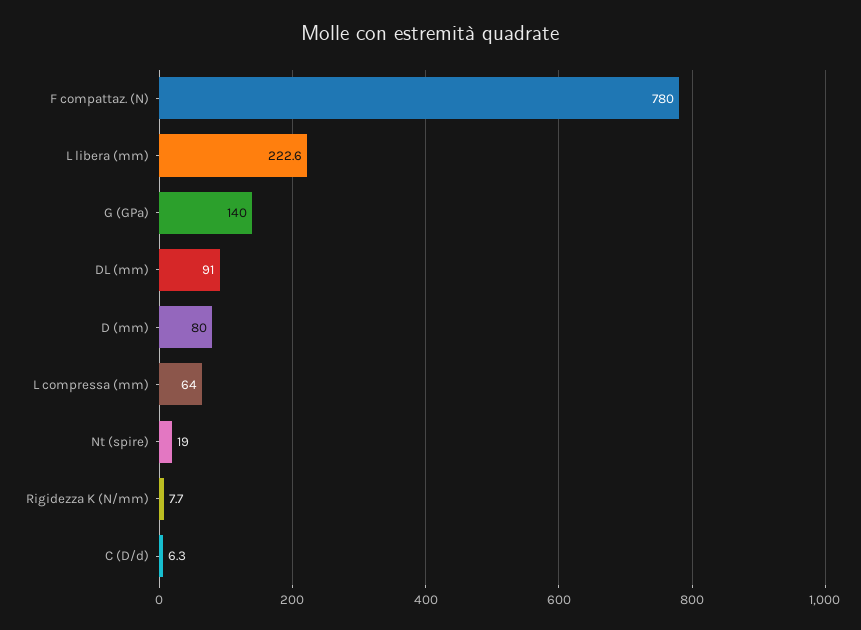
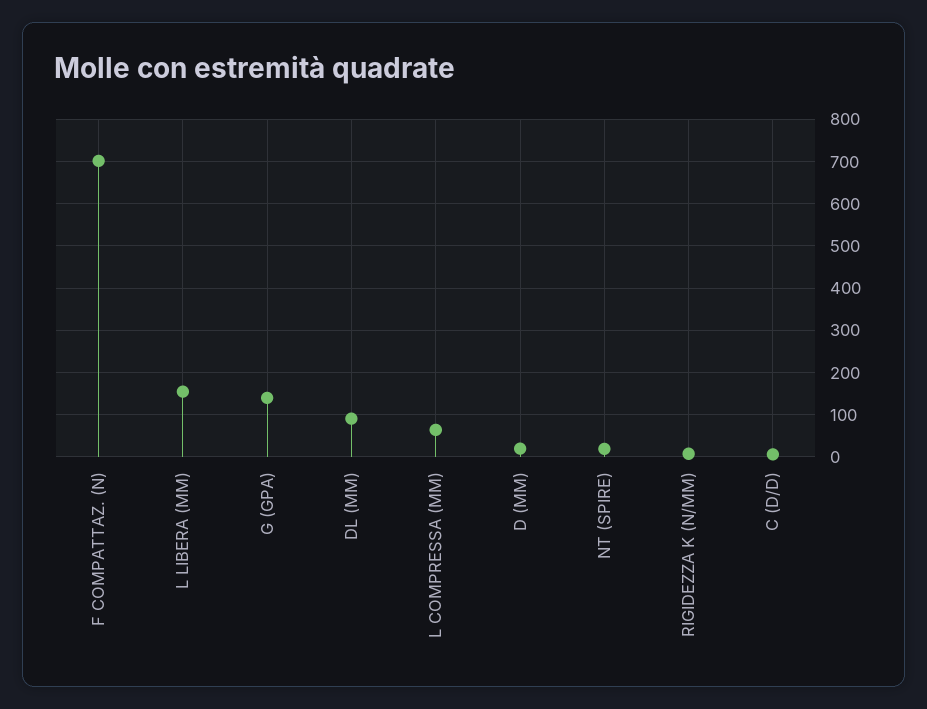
  {
-   "F compattaz. (N)": 780,
+   "F compattaz. (N)": 700,
-   "L libera (mm)": 222.6,
+   "L libera (mm)": 160,
    "G (GPa)": 140,
    "DL (mm)": 91,
-   "D (mm)": 80,
+   "D (mm)": 20,
    "L compressa (mm)": 64,
    "Nt (spire)": 19,
    "Rigidezza K (N/mm)": 7.7,
    "C (D/d)": 6.3
  }

